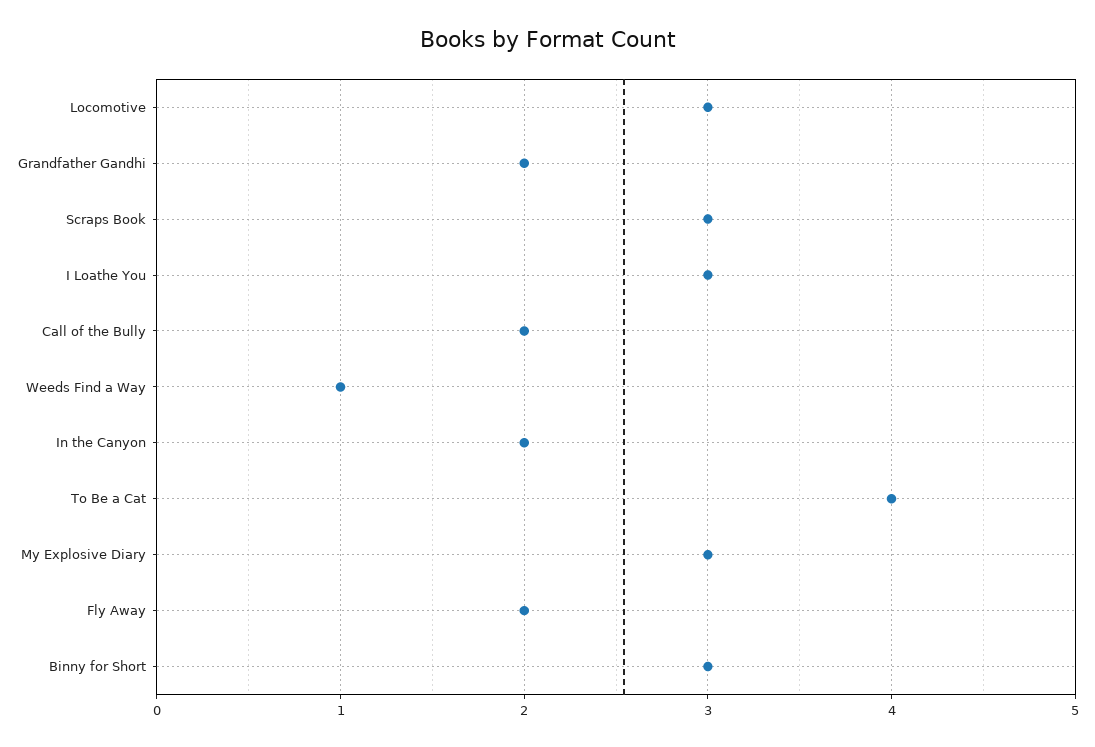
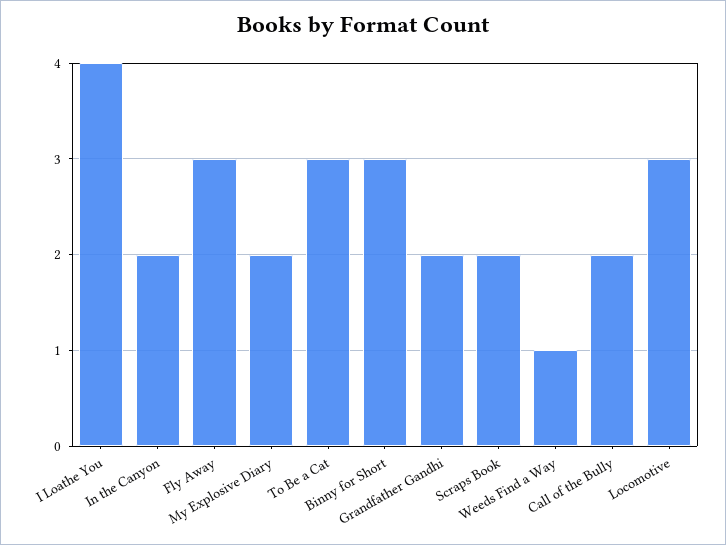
  {
    "Locomotive": 3,
    "Grandfather Gandhi": 2,
-   "Scraps Book": 3,
+   "Scraps Book": 2,
-   "I Loathe You": 3,
+   "I Loathe You": 4,
    "Call of the Bully": 2,
    "Weeds Find a Way": 1,
    "In the Canyon": 2,
-   "To Be a Cat": 4,
+   "To Be a Cat": 3,
-   "My Explosive Diary": 3,
+   "My Explosive Diary": 2,
-   "Fly Away": 2,
+   "Fly Away": 3,
    "Binny for Short": 3
  }

